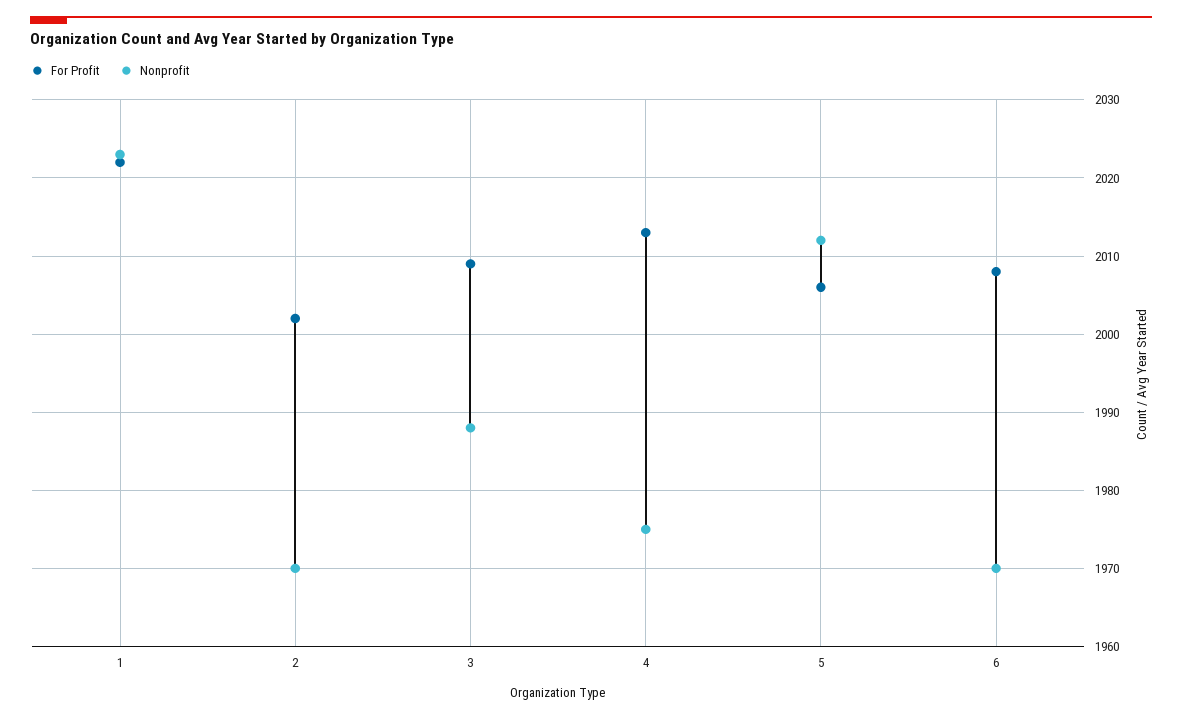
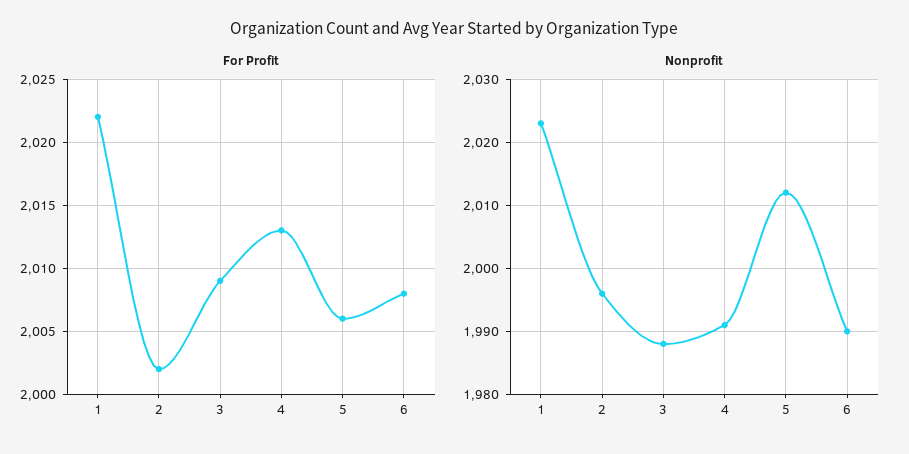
  {
    "For Profit": {
      "1": 2022,
      "2": 2002,
      "3": 2009,
      "4": 2013,
      "5": 2006,
      "6": 2008
    },
    "Nonprofit": {
      "1": 2023,
-     "2": 1970,
+     "2": 1996,
      "3": 1988,
-     "4": 1975,
+     "4": 1991,
      "5": 2012,
-     "6": 1970
+     "6": 1990
    }
  }

